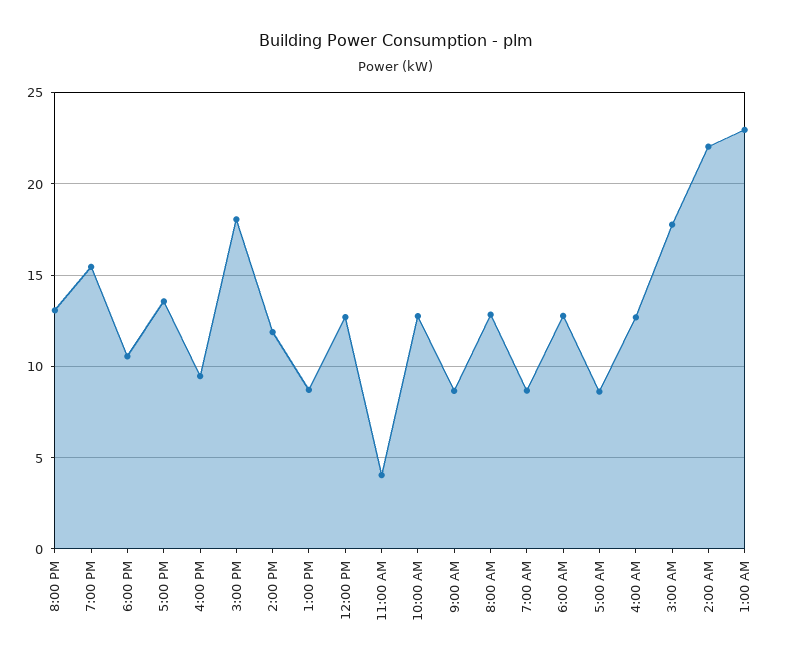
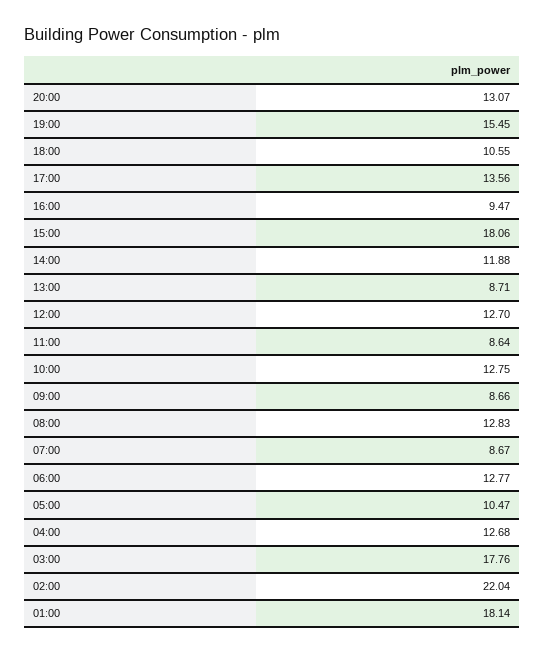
  {
    "8:00 PM": 13.07,
    "7:00 PM": 15.45,
    "6:00 PM": 10.55,
    "5:00 PM": 13.56,
    "4:00 PM": 9.47,
    "3:00 PM": 18.06,
    "2:00 PM": 11.88,
    "1:00 PM": 8.71,
    "12:00 PM": 12.7,
-   "11:00 AM": 4,
+   "11:00 AM": 8.64,
    "10:00 AM": 12.75,
    "9:00 AM": 8.66,
    "8:00 AM": 12.83,
    "7:00 AM": 8.67,
    "6:00 AM": 12.77,
-   "5:00 AM": 8.5,
+   "5:00 AM": 10.47,
    "4:00 AM": 12.68,
    "3:00 AM": 17.76,
    "2:00 AM": 22.04,
-   "1:00 AM": 23
+   "1:00 AM": 18.14
  }

